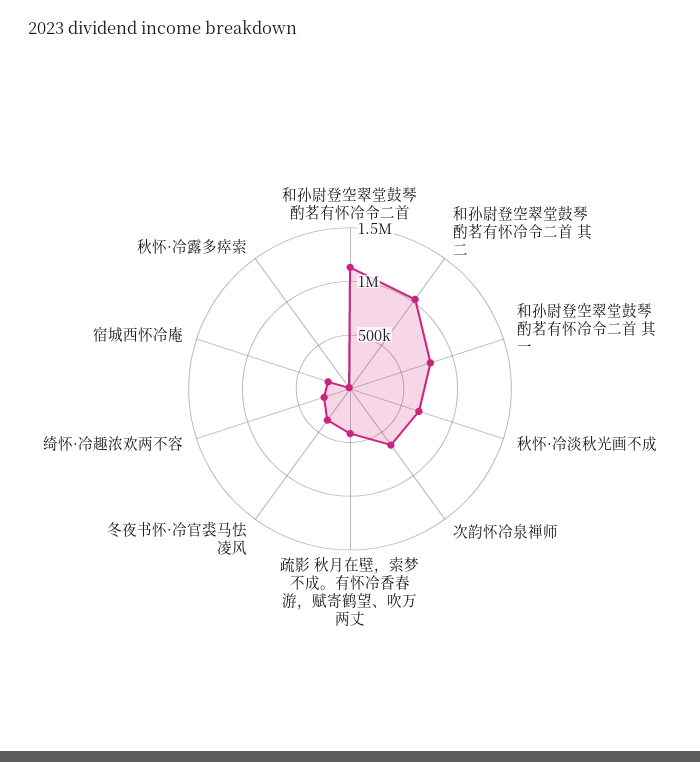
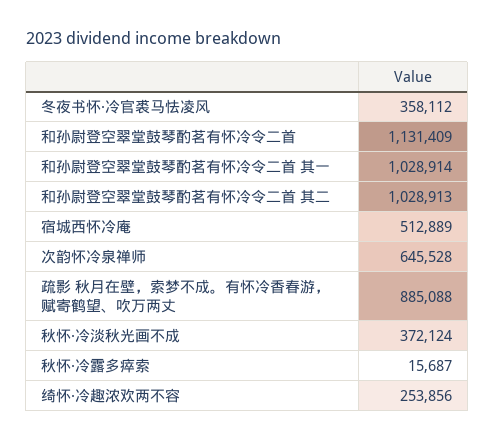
  {
    "和孙尉登空翠堂鼓琴酌茗有怀冷令二首": 1131409,
    "和孙尉登空翠堂鼓琴酌茗有怀冷令二首 其二": 1028913,
-   "和孙尉登空翠堂鼓琴酌茗有怀冷令二首 其一": 800000,
+   "和孙尉登空翠堂鼓琴酌茗有怀冷令二首 其一": 1028914,
-   "秋怀·冷淡秋光画不成": 700000,
+   "秋怀·冷淡秋光画不成": 372124,
    "次韵怀冷泉禅师": 645528,
-   "疏影 秋月在壁，索梦不成。有怀冷香春游，赋寄鹤望、吹万两丈": 400000,
+   "疏影 秋月在壁，索梦不成。有怀冷香春游，赋寄鹤望、吹万两丈": 885088,
    "冬夜书怀·冷官裘马怯凌风": 358112,
    "绮怀·冷趣浓欢两不容": 253856,
-   "宿城西怀冷庵": 200000,
+   "宿城西怀冷庵": 512889,
    "秋怀·冷露多瘁索": 15687
  }

